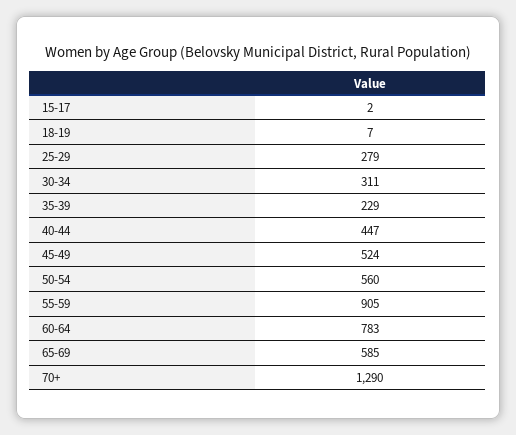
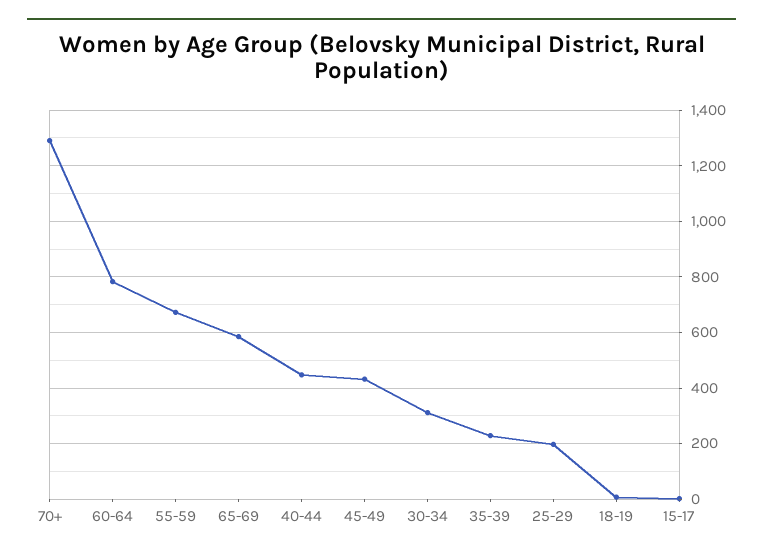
  {
    "15-17": 2,
    "18-19": 7,
-   "25-29": 279,
+   "25-29": 200,
    "30-34": 311,
    "35-39": 229,
    "40-44": 447,
-   "45-49": 524,
+   "45-49": 425,
-   "50-54": 560,
-   "55-59": 905,
+   "55-59": 675,
    "60-64": 783,
    "65-69": 585,
    "70+": 1290
  }

